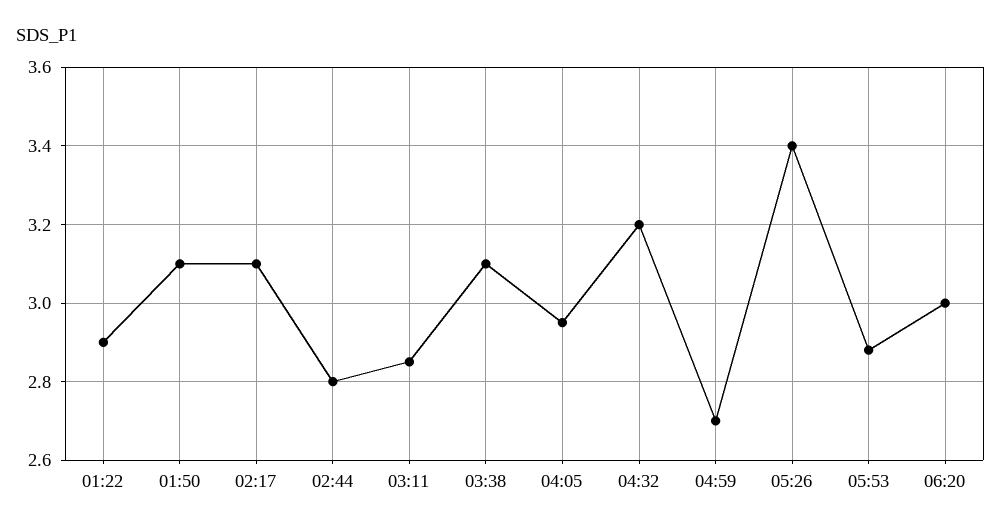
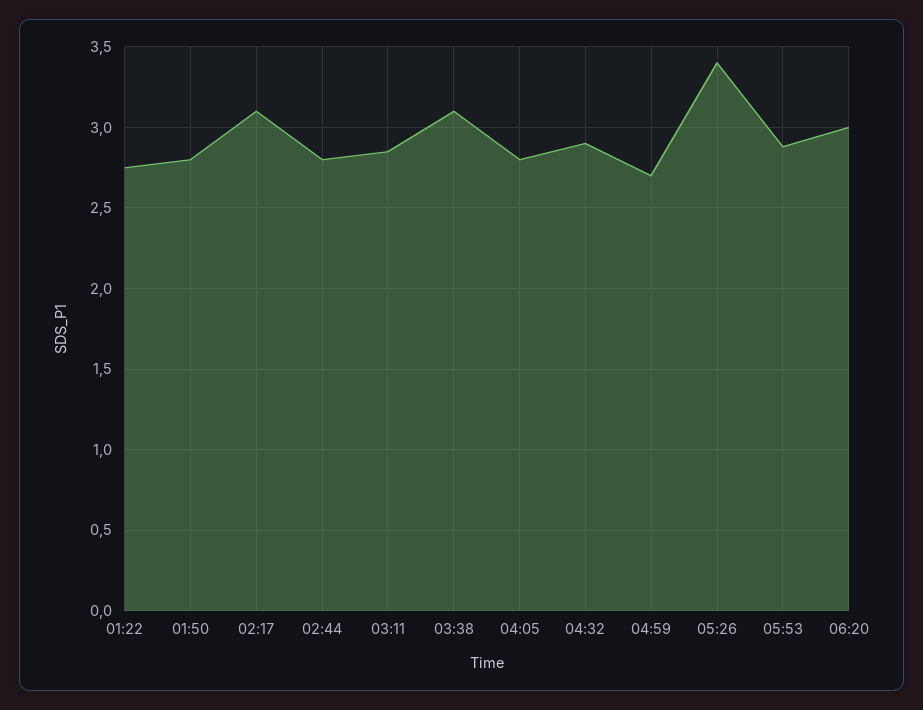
  {
-   "01:22": 2.9,
+   "01:22": 2.75,
-   "01:50": 3.1,
+   "01:50": 2.8,
    "02:17": 3.1,
    "02:44": 2.8,
    "03:11": 2.85,
    "03:38": 3.1,
-   "04:05": 2.95,
+   "04:05": 2.8,
-   "04:32": 3.2,
+   "04:32": 2.9,
    "04:59": 2.7,
    "05:26": 3.4,
    "05:53": 2.9,
    "06:20": 3
  }

